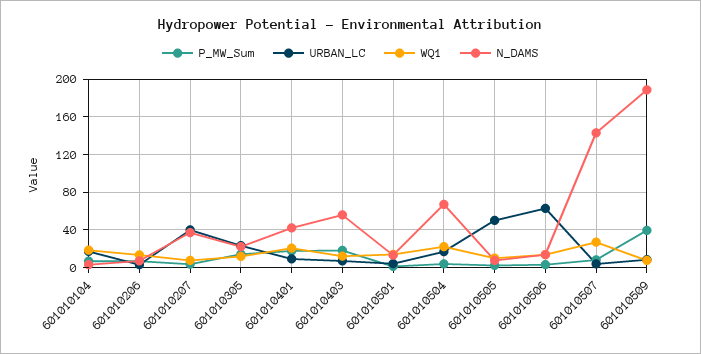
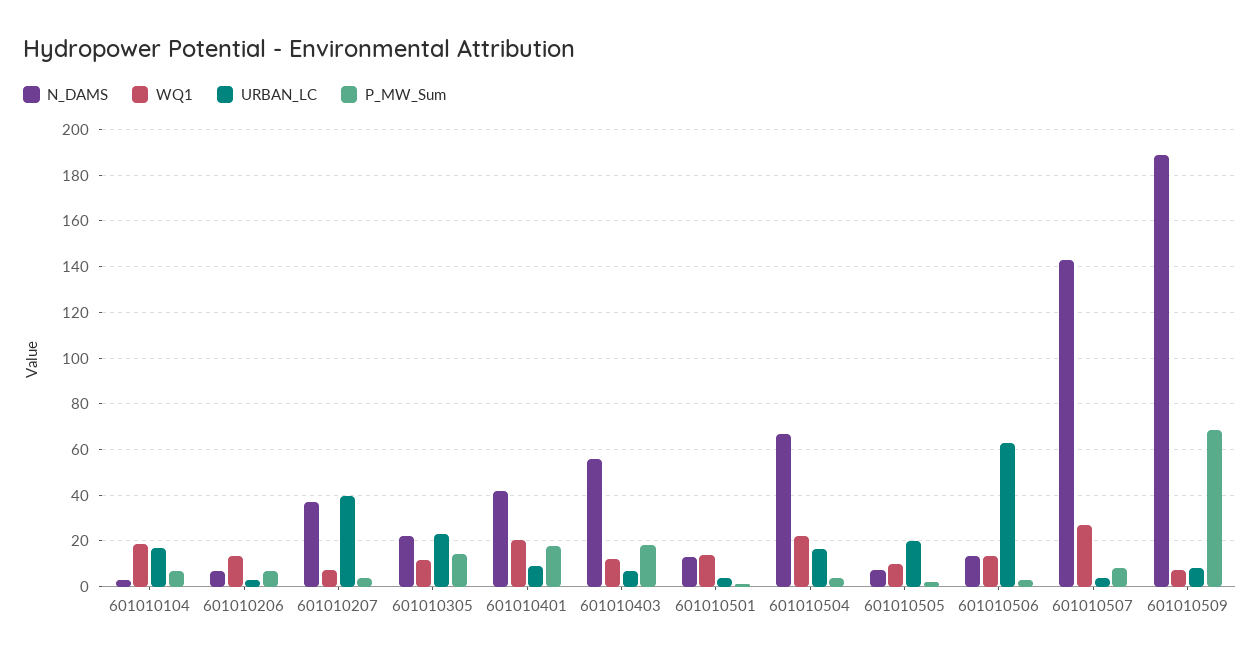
  {
    "P_MW_Sum": {
      "601010104": 5,
      "601010206": 5,
      "601010207": 5,
      "601010305": 15,
      "601010401": 20,
      "601010403": 20,
      "601010501": 0,
      "601010504": 5,
      "601010505": 0,
      "601010506": 5,
      "601010507": 10,
-     "601010509": 40
+     "601010509": 70
    },
    "URBAN_LC": {
      "601010104": 15,
      "601010206": 5,
      "601010207": 40,
      "601010305": 25,
      "601010401": 10,
      "601010403": 5,
      "601010501": 5,
      "601010504": 15,
-     "601010505": 50,
+     "601010505": 20,
      "601010506": 65,
      "601010507": 5,
      "601010509": 10
    },
    "WQ1": {
      "601010104": 20,
      "601010206": 15,
      "601010207": 10,
      "601010305": 10,
      "601010401": 20,
      "601010403": 10,
      "601010501": 15,
      "601010504": 20,
      "601010505": 10,
      "601010506": 15,
      "601010507": 25,
      "601010509": 10
    },
    "N_DAMS": {
      "601010104": 5,
      "601010206": 5,
      "601010207": 35,
      "601010305": 20,
      "601010401": 40,
      "601010403": 55,
      "601010501": 15,
      "601010504": 65,
      "601010505": 10,
      "601010506": 15,
      "601010507": 145,
      "601010509": 190
    }
  }

